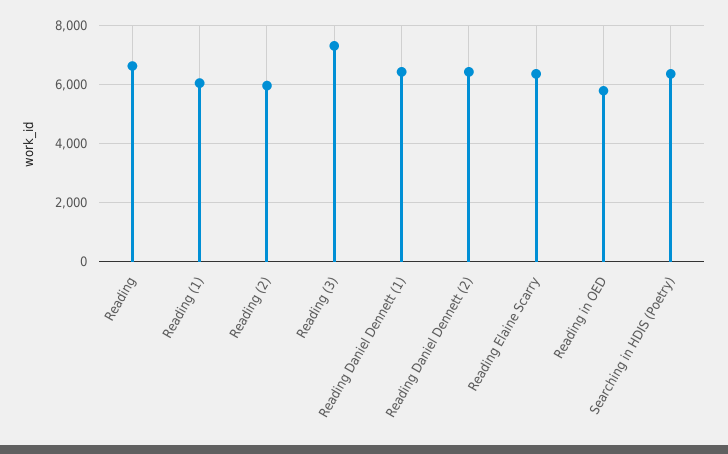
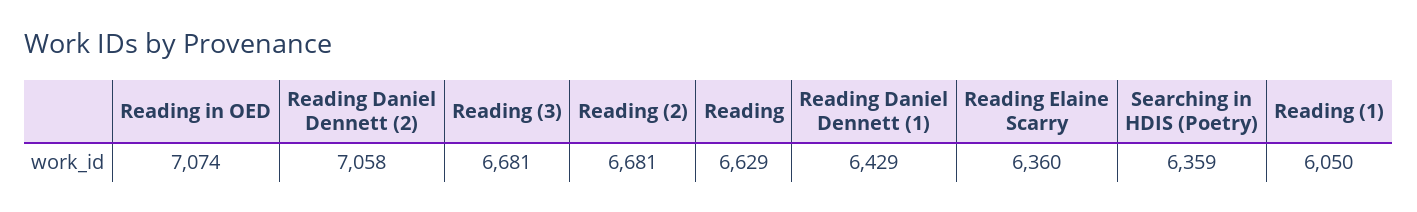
  {
    "Reading": 6629,
    "Reading (1)": 6050,
-   "Reading (2)": 6000,
+   "Reading (2)": 6681,
-   "Reading (3)": 7250,
+   "Reading (3)": 6681,
    "Reading Daniel Dennett (1)": 6429,
-   "Reading Daniel Dennett (2)": 6500,
+   "Reading Daniel Dennett (2)": 7058,
    "Reading Elaine Scarry": 6360,
-   "Reading in OED": 5750,
+   "Reading in OED": 7074,
    "Searching in HDIS (Poetry)": 6359
  }

